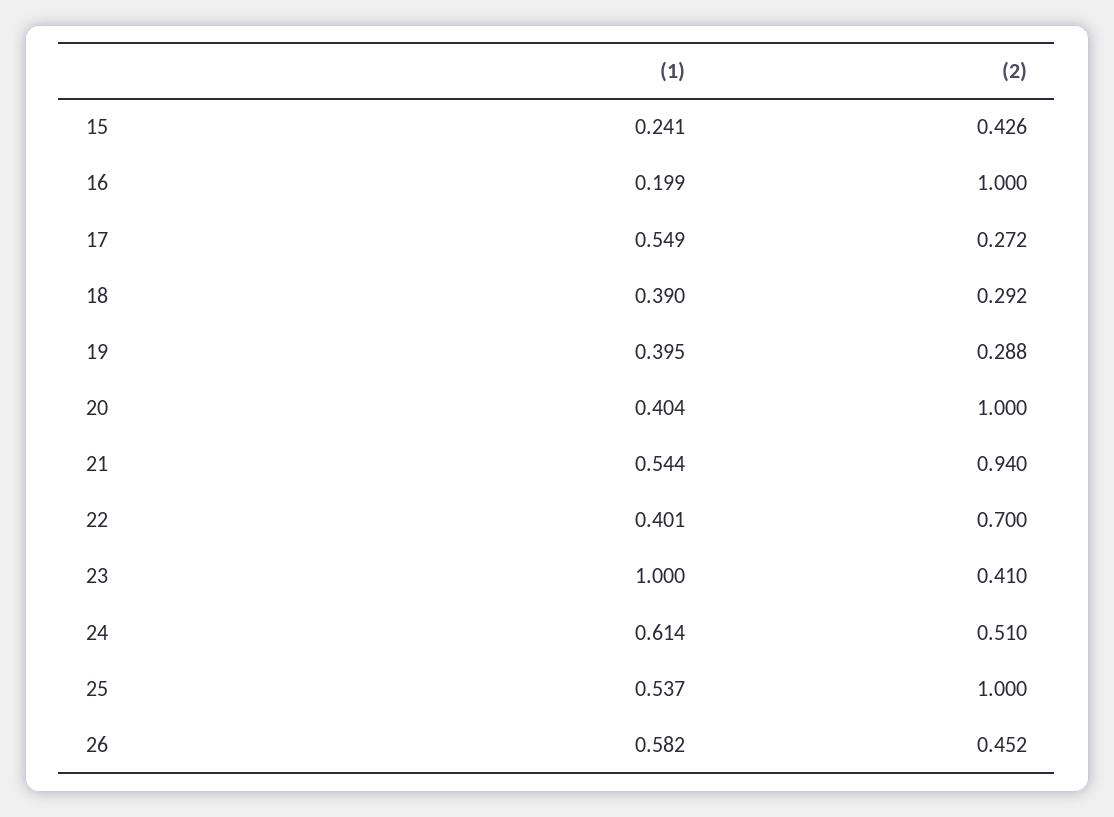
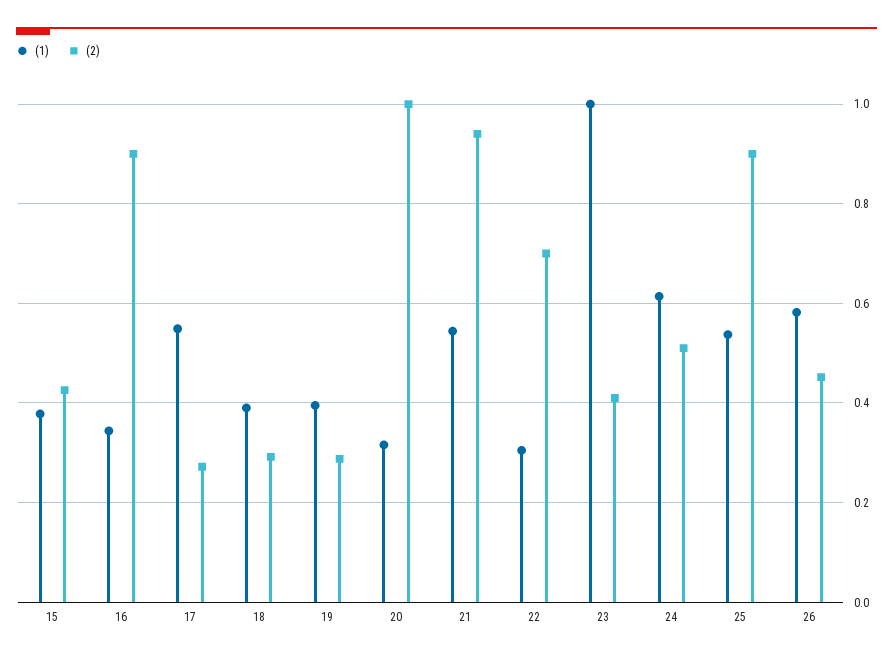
  {
    "(1)": {
-     "15": 0.241,
+     "15": 0.38,
-     "16": 0.199,
+     "16": 0.34,
      "17": 0.549,
      "18": 0.39,
      "19": 0.395,
-     "20": 0.404,
+     "20": 0.32,
      "21": 0.544,
-     "22": 0.401,
+     "22": 0.3,
      "23": 1,
      "24": 0.614,
      "25": 0.537,
      "26": 0.582
    },
    "(2)": {
      "15": 0.426,
-     "16": 1,
+     "16": 0.9,
      "17": 0.272,
      "18": 0.292,
      "19": 0.288,
      "20": 1,
      "21": 0.94,
      "22": 0.7,
      "23": 0.41,
      "24": 0.51,
-     "25": 1,
+     "25": 0.9,
      "26": 0.452
    }
  }

